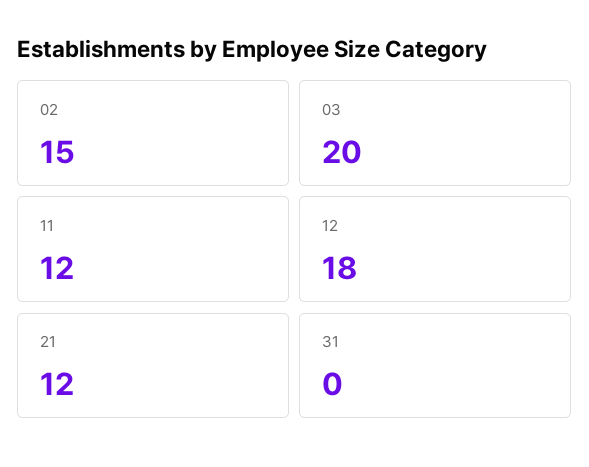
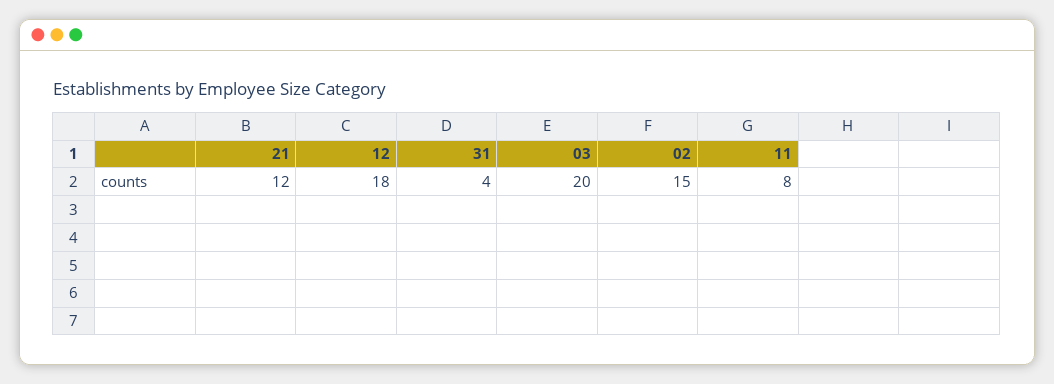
  {
    "02": 15,
    "03": 20,
-   "11": 12,
+   "11": 8,
    "12": 18,
    "21": 12,
-   "31": 0
+   "31": 4
  }

